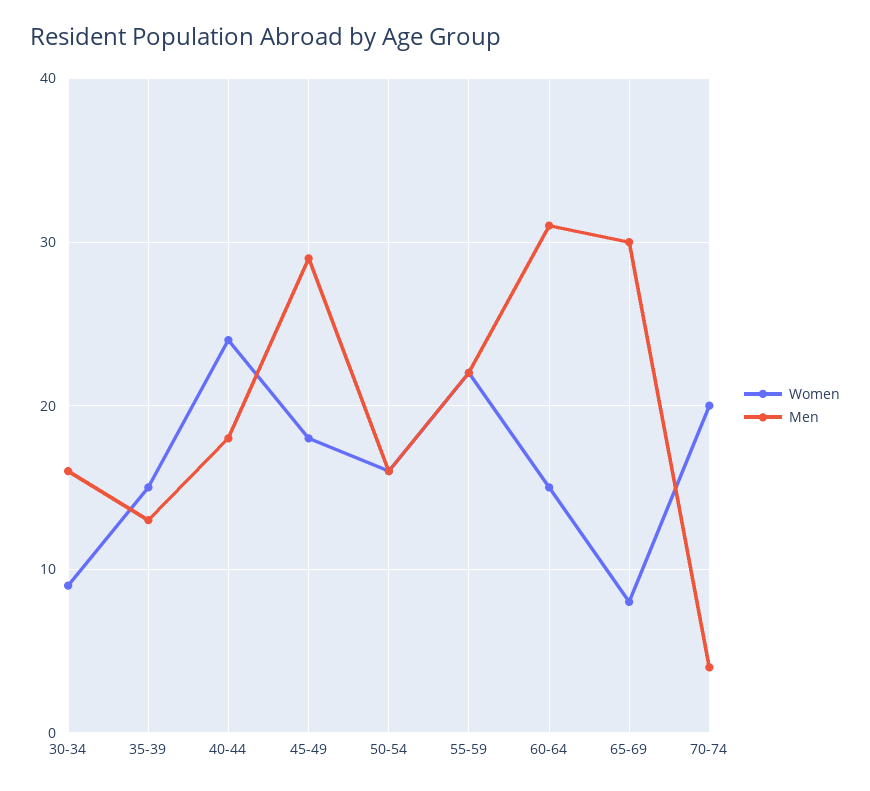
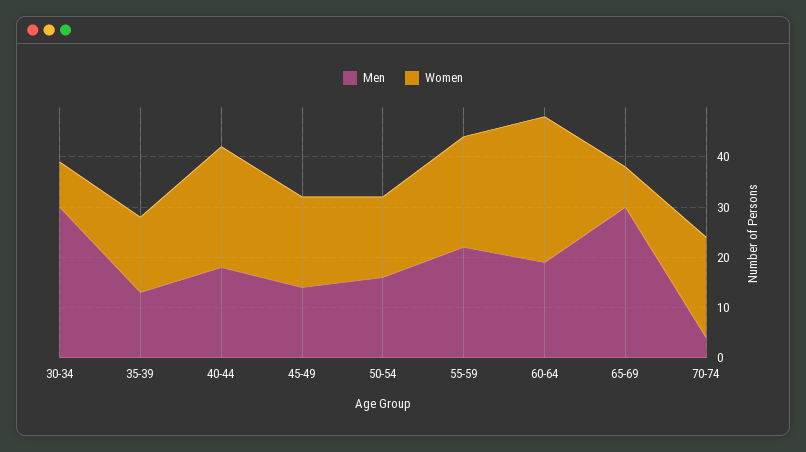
  {
    "Women": {
      "30-34": 9,
      "35-39": 15,
      "40-44": 24,
      "45-49": 18,
      "50-54": 16,
      "55-59": 22,
-     "60-64": 15,
+     "60-64": 30,
      "65-69": 8,
      "70-74": 20
    },
    "Men": {
-     "30-34": 16,
+     "30-34": 30,
      "35-39": 13,
      "40-44": 18,
-     "45-49": 29,
+     "45-49": 15,
      "50-54": 16,
      "55-59": 22,
-     "60-64": 31,
+     "60-64": 20,
      "65-69": 30,
      "70-74": 4
    }
  }

